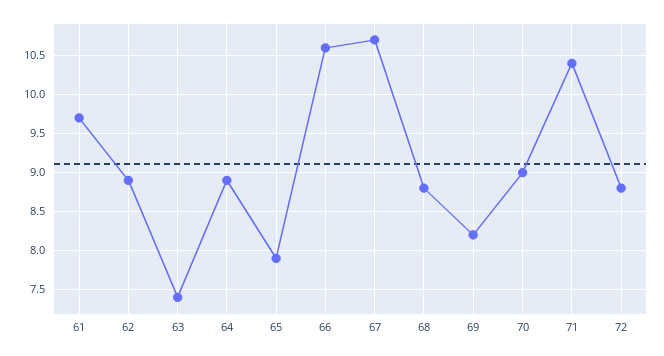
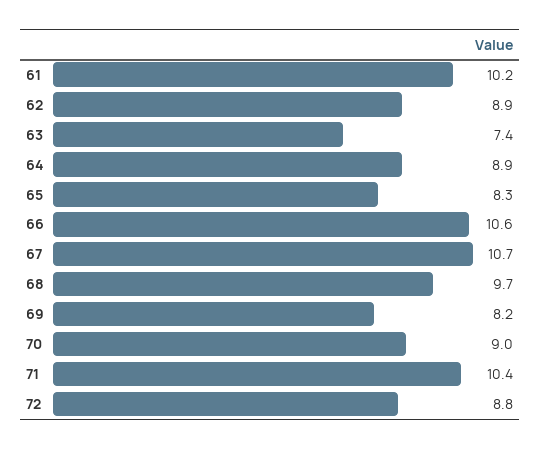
  {
-   "61": 9.7,
+   "61": 10.2,
    "62": 8.9,
    "63": 7.4,
    "64": 8.9,
-   "65": 7.9,
+   "65": 8.3,
    "66": 10.6,
    "67": 10.7,
-   "68": 8.8,
+   "68": 9.7,
    "69": 8.2,
    "70": 9,
    "71": 10.4,
    "72": 8.8
  }

